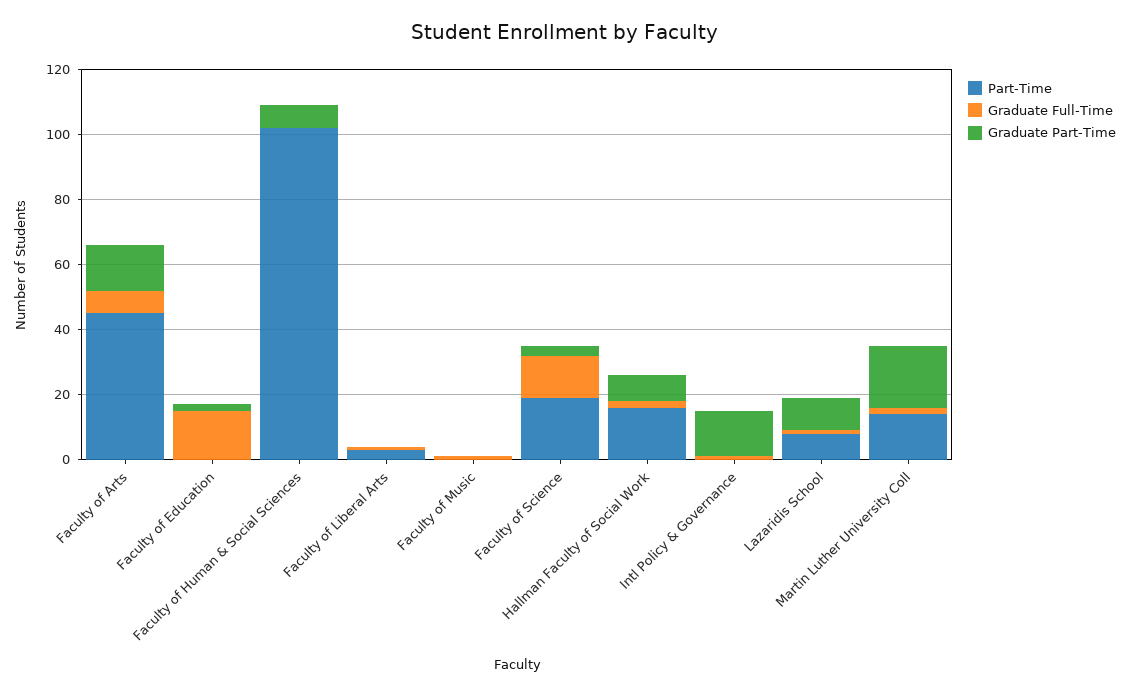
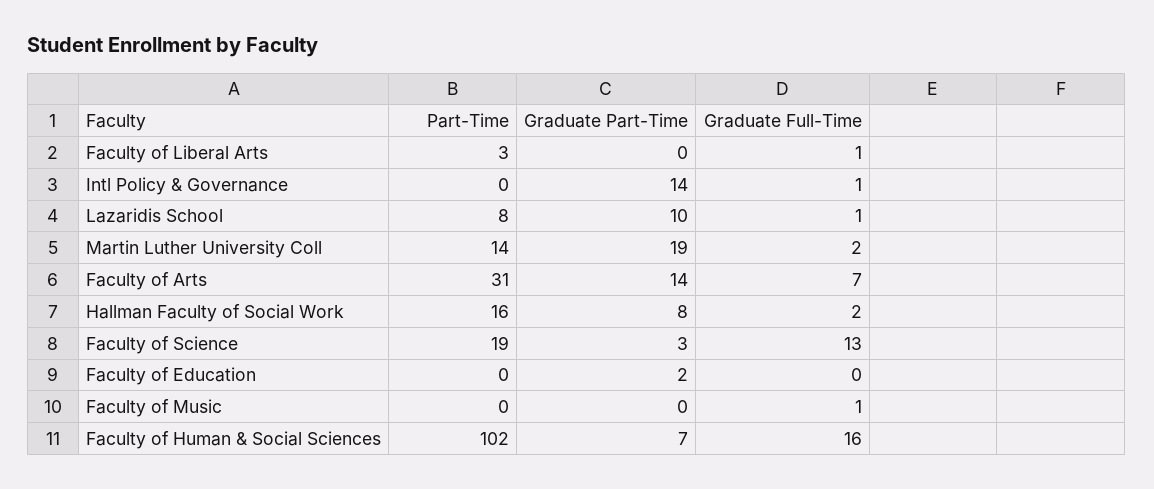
  {
    "Part-Time": {
-     "Faculty of Arts": 45,
+     "Faculty of Arts": 31,
      "Faculty of Education": 0,
      "Faculty of Human & Social Sciences": 102,
      "Faculty of Liberal Arts": 3,
      "Faculty of Music": 0,
      "Faculty of Science": 19,
      "Hallman Faculty of Social Work": 16,
      "Intl Policy & Governance": 0,
      "Lazaridis School": 8,
      "Martin Luther University Coll": 14
    },
    "Graduate Full-Time": {
      "Faculty of Arts": 7,
-     "Faculty of Education": 15,
+     "Faculty of Education": 0,
-     "Faculty of Human & Social Sciences": 0,
+     "Faculty of Human & Social Sciences": 16,
      "Faculty of Liberal Arts": 1,
      "Faculty of Music": 1,
      "Faculty of Science": 13,
      "Hallman Faculty of Social Work": 2,
      "Intl Policy & Governance": 1,
      "Lazaridis School": 1,
      "Martin Luther University Coll": 2
    },
    "Graduate Part-Time": {
      "Faculty of Arts": 14,
      "Faculty of Education": 2,
      "Faculty of Human & Social Sciences": 7,
      "Faculty of Liberal Arts": 0,
      "Faculty of Music": 0,
      "Faculty of Science": 3,
      "Hallman Faculty of Social Work": 8,
      "Intl Policy & Governance": 14,
      "Lazaridis School": 10,
      "Martin Luther University Coll": 19
    }
  }

